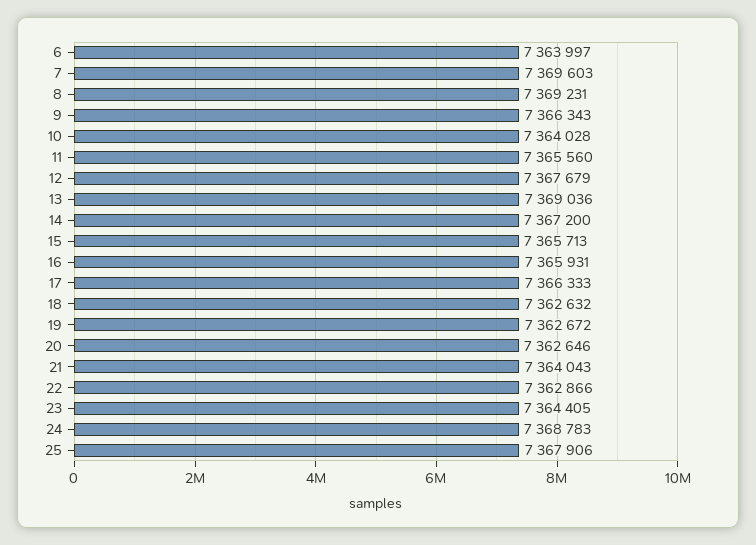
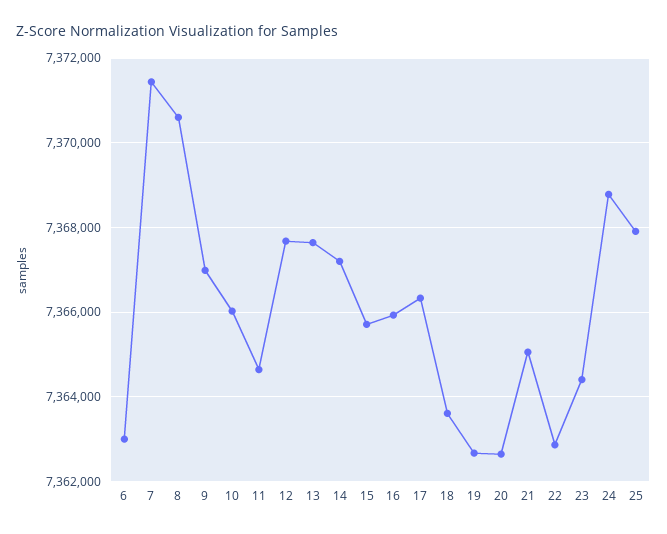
  {
-   "6": 7363997,
+   "6": 7363000,
-   "7": 7369603,
+   "7": 7371400,
-   "8": 7369231,
+   "8": 7370600,
-   "9": 7366343,
+   "9": 7367000,
-   "10": 7364028,
+   "10": 7366000,
-   "11": 7365560,
+   "11": 7364600,
    "12": 7367679,
-   "13": 7369036,
+   "13": 7367600,
    "14": 7367200,
    "15": 7365713,
    "16": 7365931,
    "17": 7366333,
-   "18": 7362632,
+   "18": 7363600,
    "19": 7362672,
    "20": 7362646,
-   "21": 7364043,
+   "21": 7365000,
    "22": 7362866,
    "23": 7364405,
    "24": 7368783,
    "25": 7367906
  }

